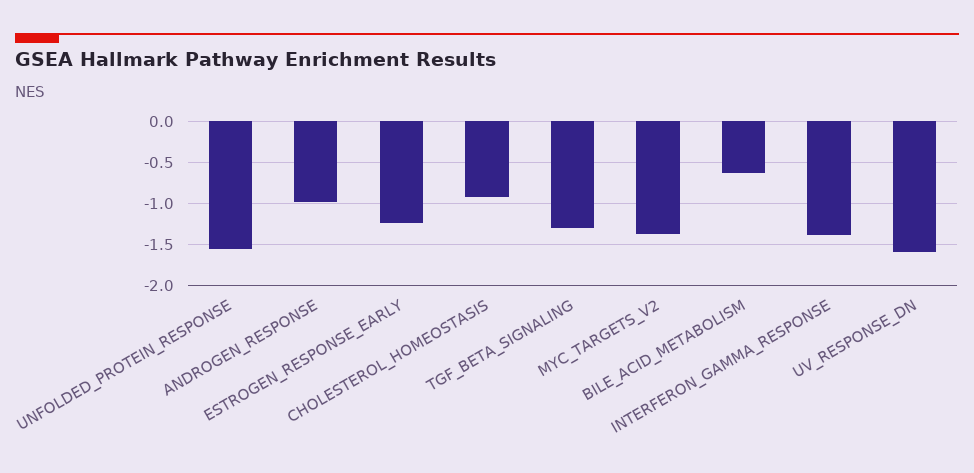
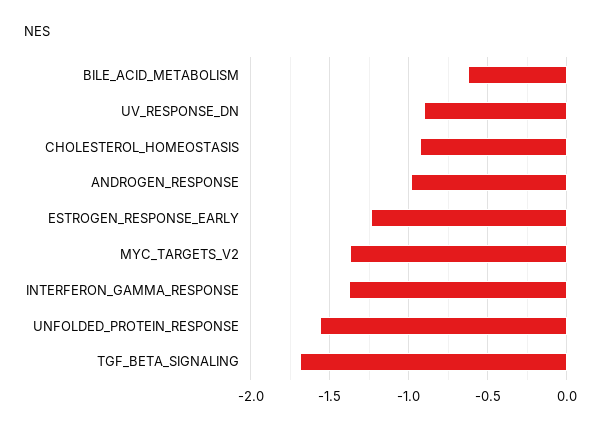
  {
    "UNFOLDED_PROTEIN_RESPONSE": -1.55,
    "ANDROGEN_RESPONSE": -1,
    "ESTROGEN_RESPONSE_EARLY": -1.25,
    "CHOLESTEROL_HOMEOSTASIS": -0.95,
-   "TGF_BETA_SIGNALING": -1.3,
+   "TGF_BETA_SIGNALING": -1.7,
    "MYC_TARGETS_V2": -1.35,
    "BILE_ACID_METABOLISM": -0.65,
    "INTERFERON_GAMMA_RESPONSE": -1.4,
-   "UV_RESPONSE_DN": -1.6
+   "UV_RESPONSE_DN": -0.9
  }

